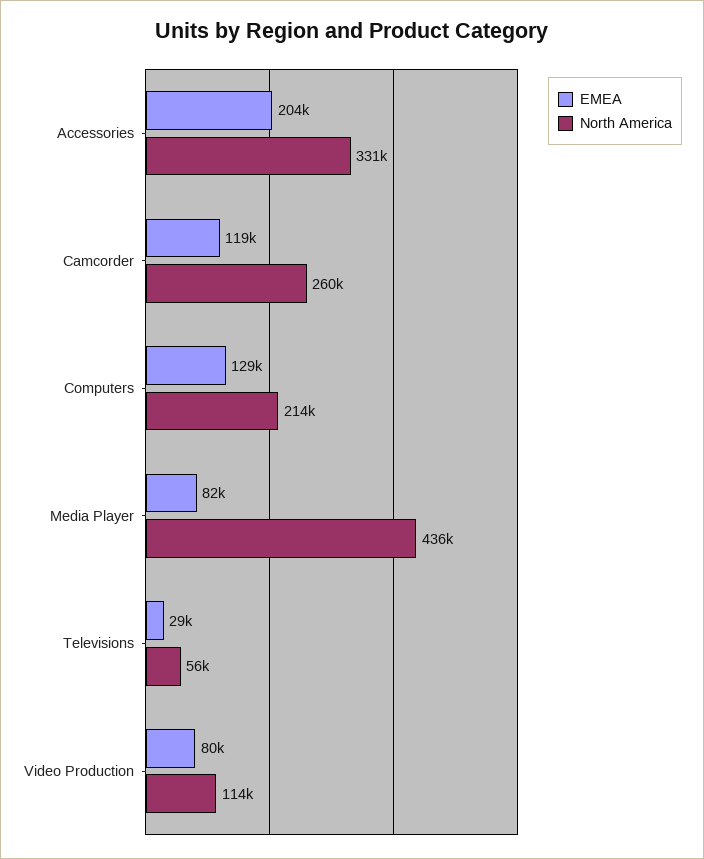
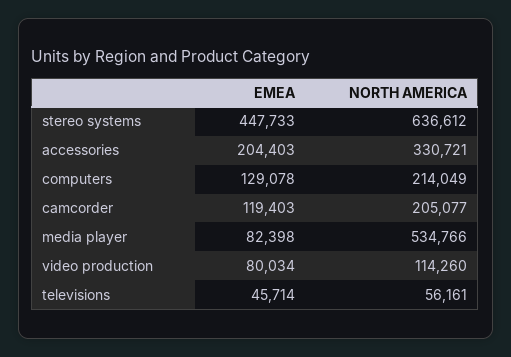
  {
    "EMEA": {
      "Accessories": 204403,
      "Camcorder": 119403,
      "Computers": 129078,
      "Media Player": 82398,
-     "Televisions": 29000,
+     "Televisions": 45714,
-     "Video Production": 80034
+     "Video Production": 80034,
+     "stereo systems": 447733
    },
    "North America": {
      "Accessories": 330721,
-     "Camcorder": 260000,
+     "Camcorder": 205077,
      "Computers": 214049,
-     "Media Player": 436000,
+     "Media Player": 534766,
      "Televisions": 56161,
-     "Video Production": 114260
+     "Video Production": 114260,
+     "stereo systems": 636612
    }
  }

